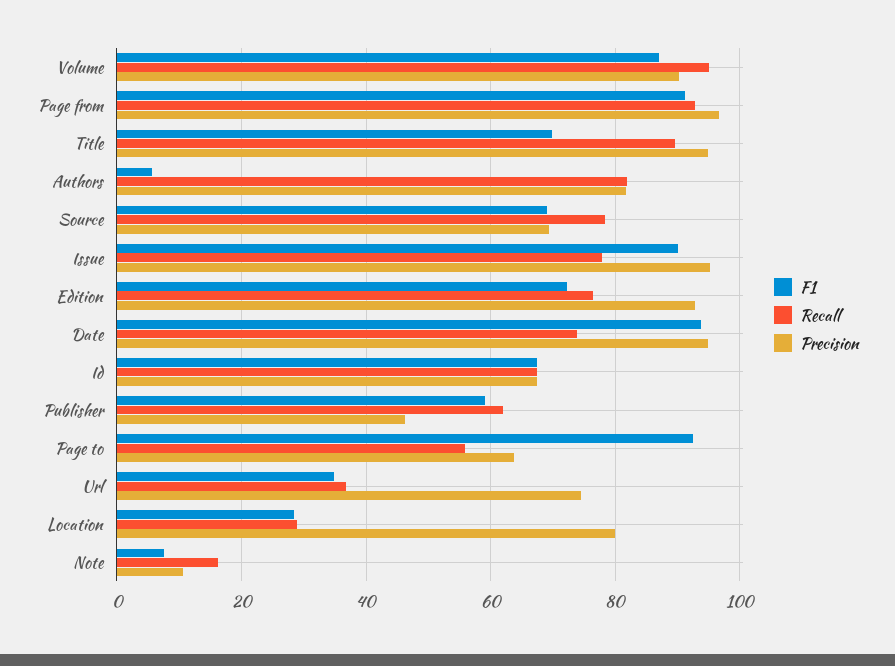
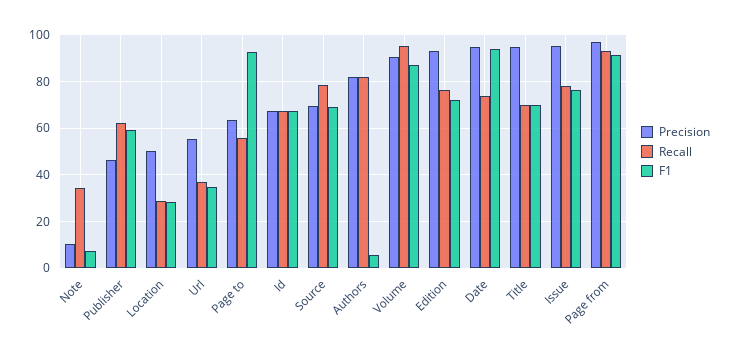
  {
    "F1": {
      "Volume": 88,
      "Page from": 92,
      "Title": 70,
      "Authors": 6,
      "Source": 68,
-     "Issue": 90,
+     "Issue": 75,
      "Edition": 72,
      "Date": 94,
      "Id": 68,
      "Publisher": 60,
      "Page to": 92,
      "Url": 34,
      "Location": 28,
      "Note": 8
    },
    "Recall": {
      "Volume": 96,
      "Page from": 92,
-     "Title": 90,
+     "Title": 70,
      "Authors": 82,
      "Source": 78,
      "Issue": 78,
      "Edition": 76,
      "Date": 74,
      "Id": 68,
      "Publisher": 62,
      "Page to": 56,
      "Url": 36,
      "Location": 28,
-     "Note": 16
+     "Note": 35
    },
    "Precision": {
      "Volume": 90,
      "Page from": 96,
      "Title": 94,
      "Authors": 82,
      "Source": 70,
      "Issue": 96,
      "Edition": 92,
      "Date": 94,
      "Id": 68,
      "Publisher": 46,
      "Page to": 64,
-     "Url": 74,
+     "Url": 55,
-     "Location": 80,
+     "Location": 50,
      "Note": 10
    }
  }

